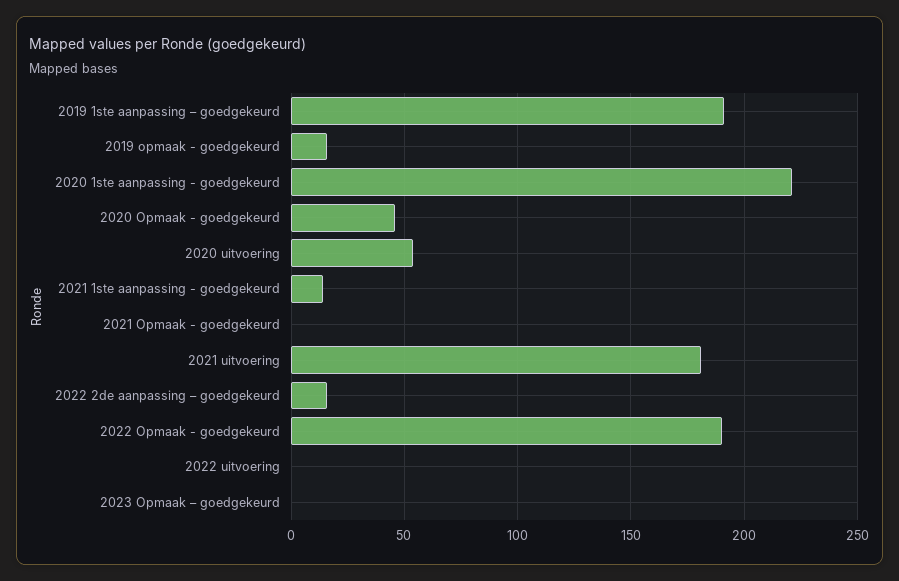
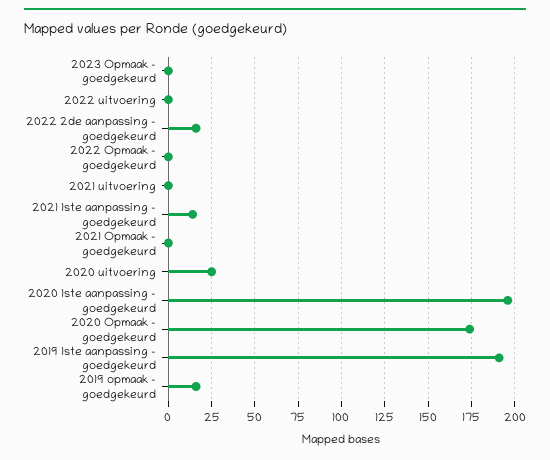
  {
    "2019 1ste aanpassing – goedgekeurd": 190,
    "2019 opmaak - goedgekeurd": 15,
-   "2020 1ste aanpassing - goedgekeurd": 220,
+   "2020 1ste aanpassing - goedgekeurd": 195,
-   "2020 Opmaak - goedgekeurd": 45,
+   "2020 Opmaak - goedgekeurd": 175,
-   "2020 uitvoering": 55,
+   "2020 uitvoering": 25,
    "2021 1ste aanpassing - goedgekeurd": 15,
    "2021 Opmaak - goedgekeurd": 0,
-   "2021 uitvoering": 180,
+   "2021 uitvoering": 0,
    "2022 2de aanpassing – goedgekeurd": 15,
-   "2022 Opmaak - goedgekeurd": 190,
+   "2022 Opmaak - goedgekeurd": 0,
    "2022 uitvoering": 0,
    "2023 Opmaak – goedgekeurd": 0
  }

